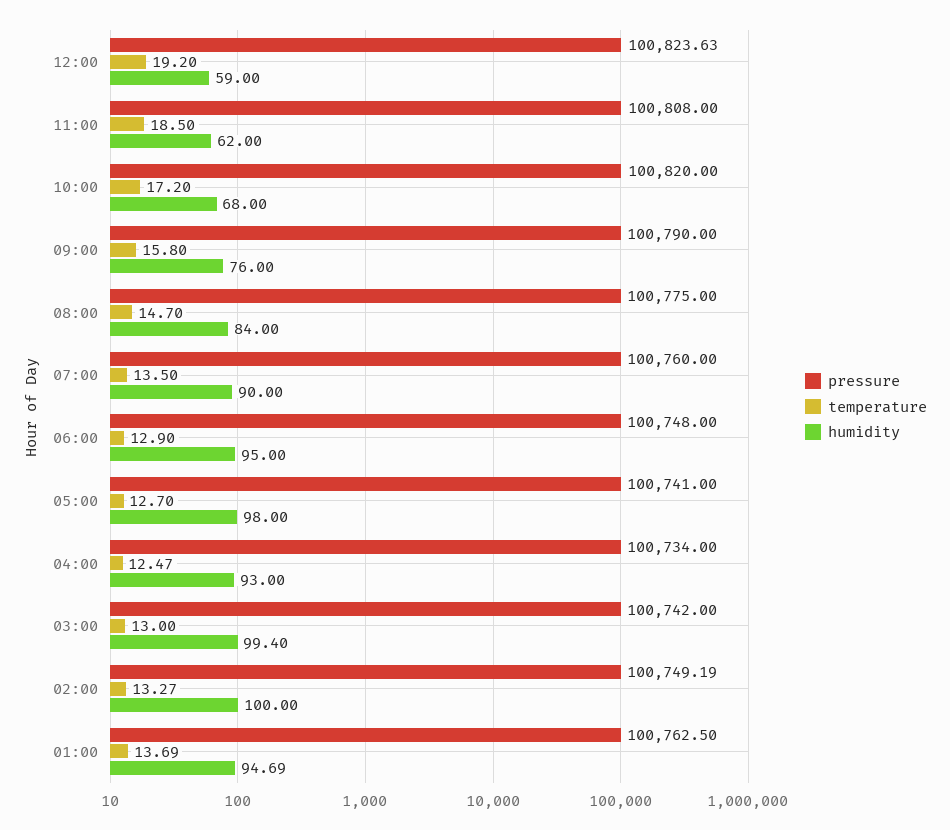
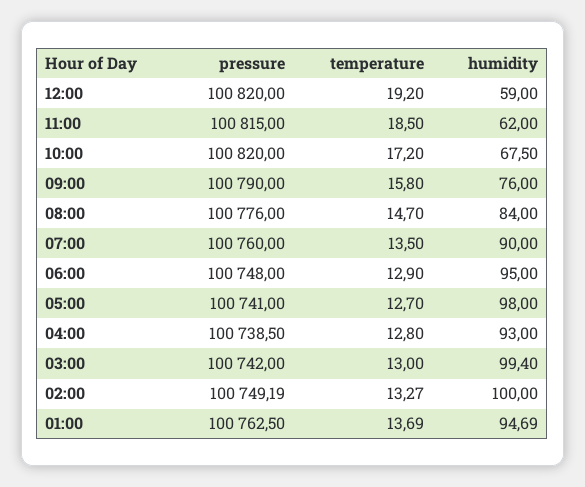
  {
    "pressure": {
-     "12:00": 100823.63,
+     "12:00": 100820,
-     "11:00": 100808,
+     "11:00": 100815,
      "10:00": 100820,
      "09:00": 100790,
-     "08:00": 100775,
+     "08:00": 100776,
      "07:00": 100760,
      "06:00": 100748,
      "05:00": 100741,
-     "04:00": 100734,
+     "04:00": 100738.5,
      "03:00": 100742,
      "02:00": 100749.19,
      "01:00": 100762.5
    },
    "temperature": {
      "12:00": 19.2,
      "11:00": 18.5,
      "10:00": 17.2,
      "09:00": 15.8,
      "08:00": 14.7,
      "07:00": 13.5,
      "06:00": 12.9,
      "05:00": 12.7,
-     "04:00": 12.47,
+     "04:00": 12.8,
      "03:00": 13,
      "02:00": 13.27,
      "01:00": 13.69
    },
    "humidity": {
      "12:00": 59,
      "11:00": 62,
-     "10:00": 68,
+     "10:00": 67.5,
      "09:00": 76,
      "08:00": 84,
      "07:00": 90,
      "06:00": 95,
      "05:00": 98,
      "04:00": 93,
      "03:00": 99.4,
      "02:00": 100,
      "01:00": 94.69
    }
  }

